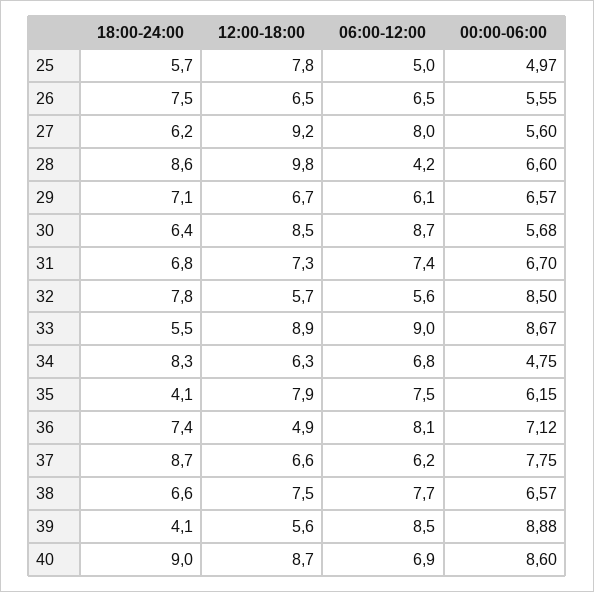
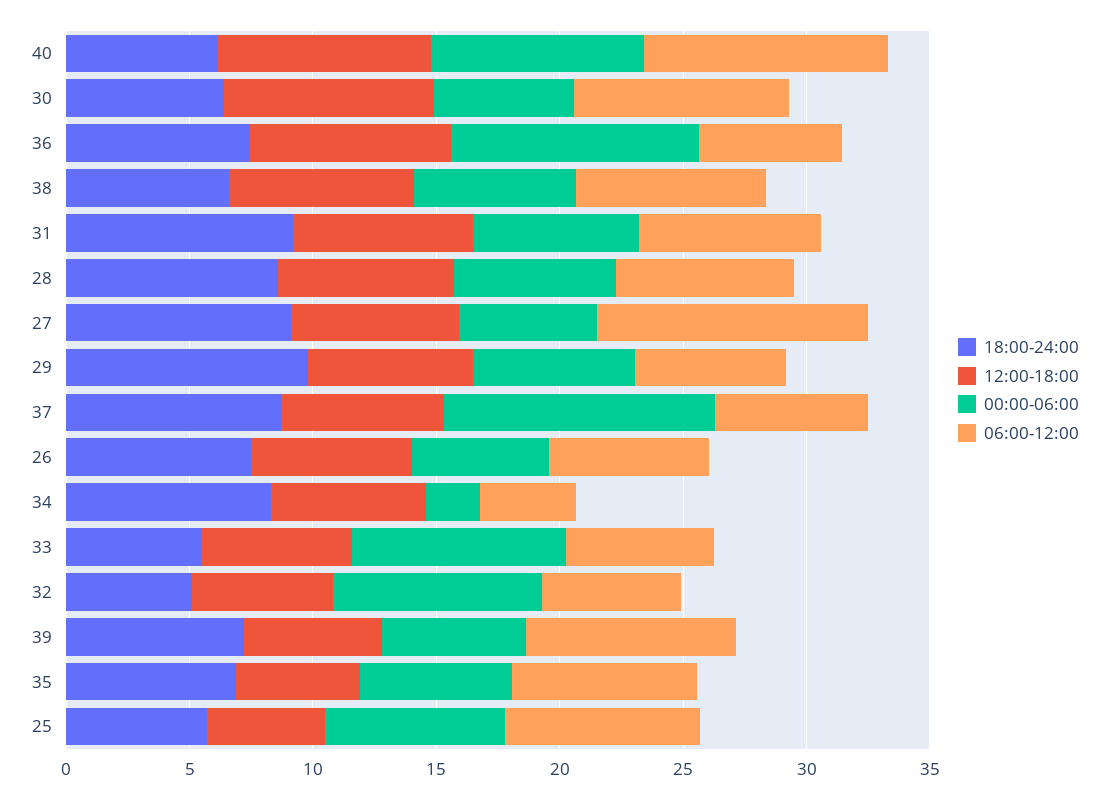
  {
    "18:00-24:00": {
      "25": 5.7,
      "26": 7.5,
-     "27": 6.2,
+     "27": 9,
      "28": 8.6,
-     "29": 7.1,
+     "29": 10,
      "30": 6.4,
-     "31": 6.8,
+     "31": 9,
-     "32": 7.8,
+     "32": 5,
      "33": 5.5,
      "34": 8.3,
-     "35": 4.1,
+     "35": 7,
      "36": 7.4,
      "37": 8.7,
      "38": 6.6,
-     "39": 4.1,
+     "39": 7,
-     "40": 9
+     "40": 6
    },
    "12:00-18:00": {
-     "25": 7.8,
+     "25": 5,
      "26": 6.5,
-     "27": 9.2,
+     "27": 7,
-     "28": 9.8,
+     "28": 7,
      "29": 6.7,
      "30": 8.5,
      "31": 7.3,
      "32": 5.7,
-     "33": 8.9,
+     "33": 6,
      "34": 6.3,
-     "35": 7.9,
+     "35": 5,
-     "36": 4.9,
+     "36": 8,
      "37": 6.6,
      "38": 7.5,
      "39": 5.6,
      "40": 8.7
    },
    "06:00-12:00": {
-     "25": 5,
+     "25": 8,
      "26": 6.5,
-     "27": 8,
+     "27": 11,
-     "28": 4.2,
+     "28": 7,
      "29": 6.1,
      "30": 8.7,
      "31": 7.4,
      "32": 5.6,
-     "33": 9,
+     "33": 6,
-     "34": 6.8,
+     "34": 4,
      "35": 7.5,
-     "36": 8.1,
+     "36": 6,
      "37": 6.2,
      "38": 7.7,
      "39": 8.5,
-     "40": 6.9
+     "40": 10
    },
    "00:00-06:00": {
-     "25": 4.97,
+     "25": 7,
      "26": 5.55,
      "27": 5.6,
      "28": 6.6,
      "29": 6.57,
      "30": 5.68,
      "31": 6.7,
      "32": 8.5,
      "33": 8.67,
-     "34": 4.75,
+     "34": 2,
      "35": 6.15,
-     "36": 7.12,
+     "36": 10,
-     "37": 7.75,
+     "37": 11,
      "38": 6.57,
-     "39": 8.88,
+     "39": 6,
      "40": 8.6
    }
  }

